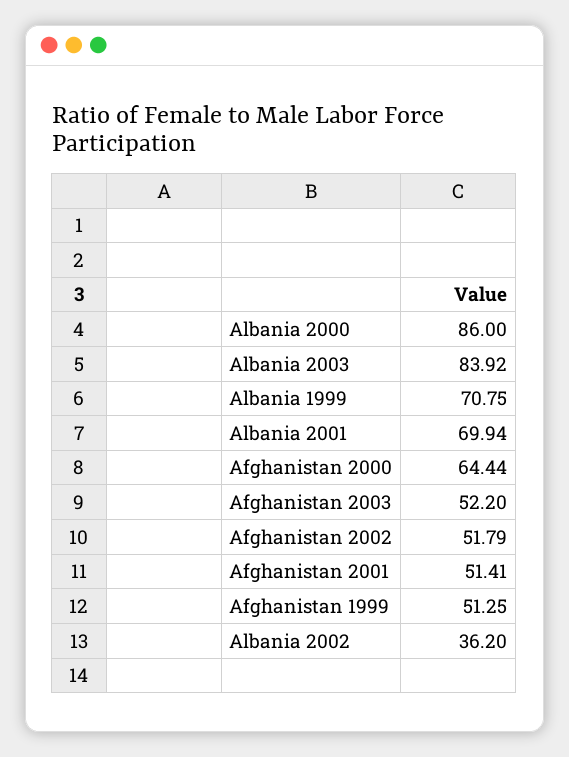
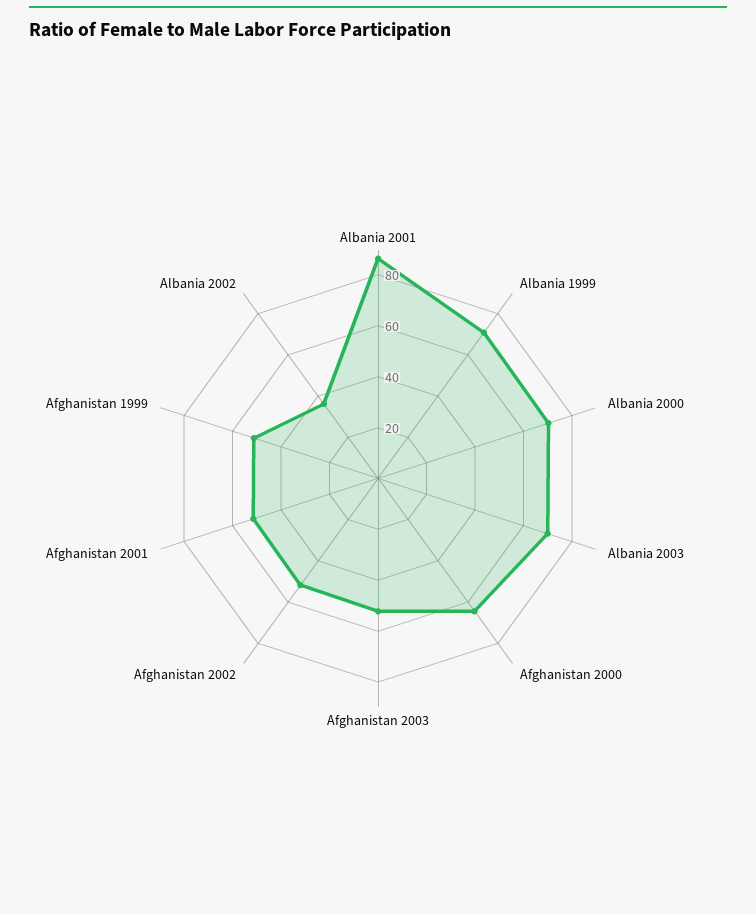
  {
-   "Albania 2000": 86,
+   "Albania 2000": 70,
-   "Albania 2003": 83.92,
+   "Albania 2003": 70,
    "Albania 1999": 70.75,
-   "Albania 2001": 69.94,
+   "Albania 2001": 85,
    "Afghanistan 2000": 64.44,
    "Afghanistan 2003": 52.2,
    "Afghanistan 2002": 51.79,
    "Afghanistan 2001": 51.41,
    "Afghanistan 1999": 51.25,
    "Albania 2002": 36.2
  }

